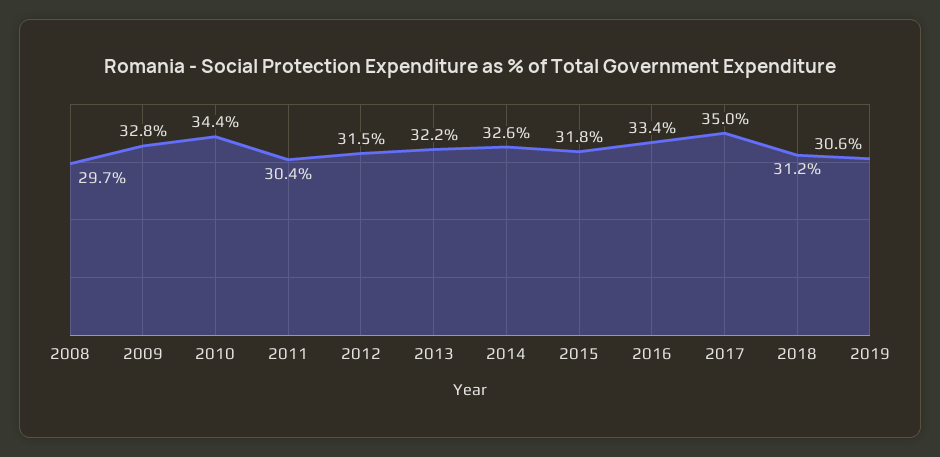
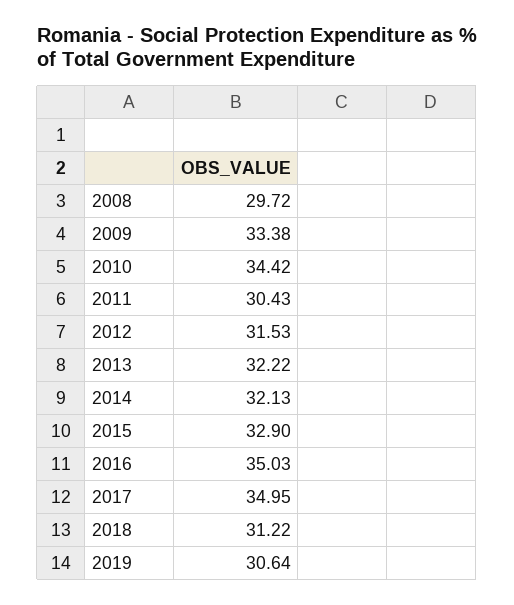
  {
    "2008": 29.72,
-   "2009": 32.8,
+   "2009": 33.38,
    "2010": 34.42,
    "2011": 30.43,
    "2012": 31.53,
    "2013": 32.22,
-   "2014": 32.6,
+   "2014": 32.13,
-   "2015": 31.8,
+   "2015": 32.9,
-   "2016": 33.4,
+   "2016": 35.03,
    "2017": 34.95,
    "2018": 31.22,
    "2019": 30.64
  }

